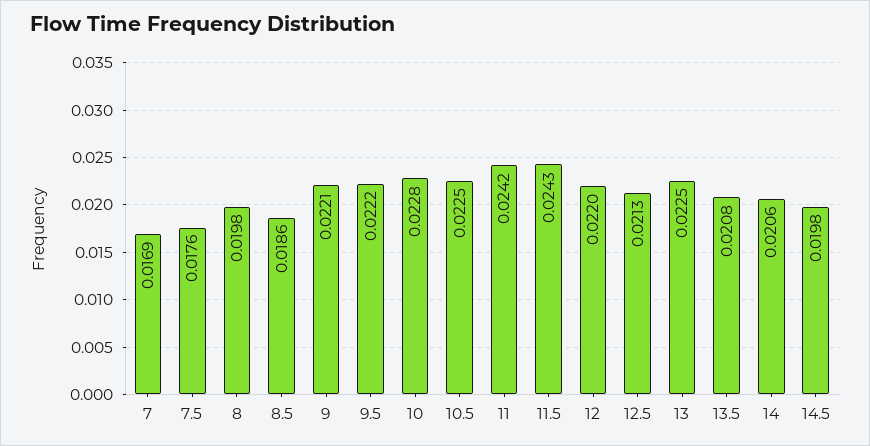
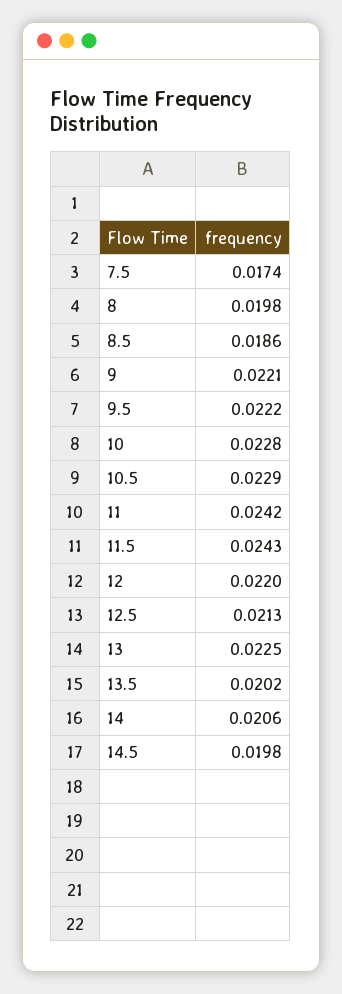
  {
-   "7": 0.0169,
-   "7.5": 0.0176,
+   "7.5": 0.0174,
    "8": 0.0198,
    "8.5": 0.0186,
    "9": 0.0221,
    "9.5": 0.0222,
    "10": 0.0228,
-   "10.5": 0.0225,
+   "10.5": 0.0229,
    "11": 0.0242,
    "11.5": 0.0243,
    "12": 0.022,
    "12.5": 0.0213,
    "13": 0.0225,
-   "13.5": 0.0208,
+   "13.5": 0.0202,
    "14": 0.0206,
    "14.5": 0.0198
  }

